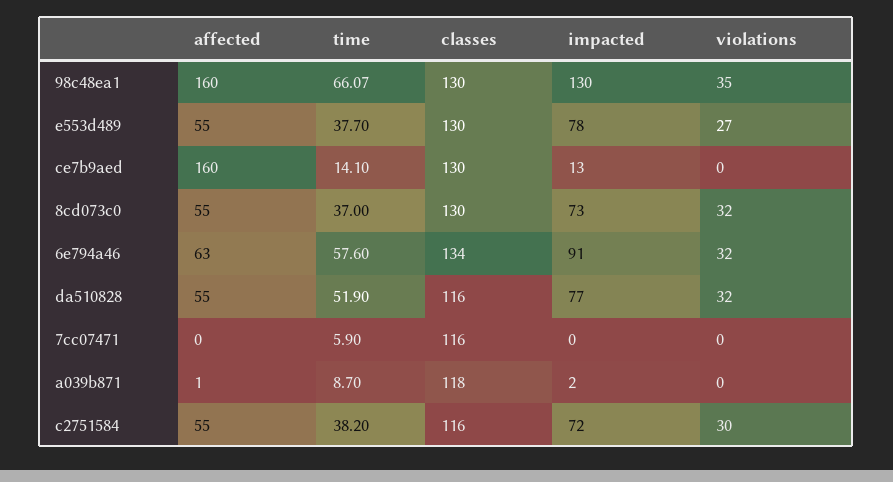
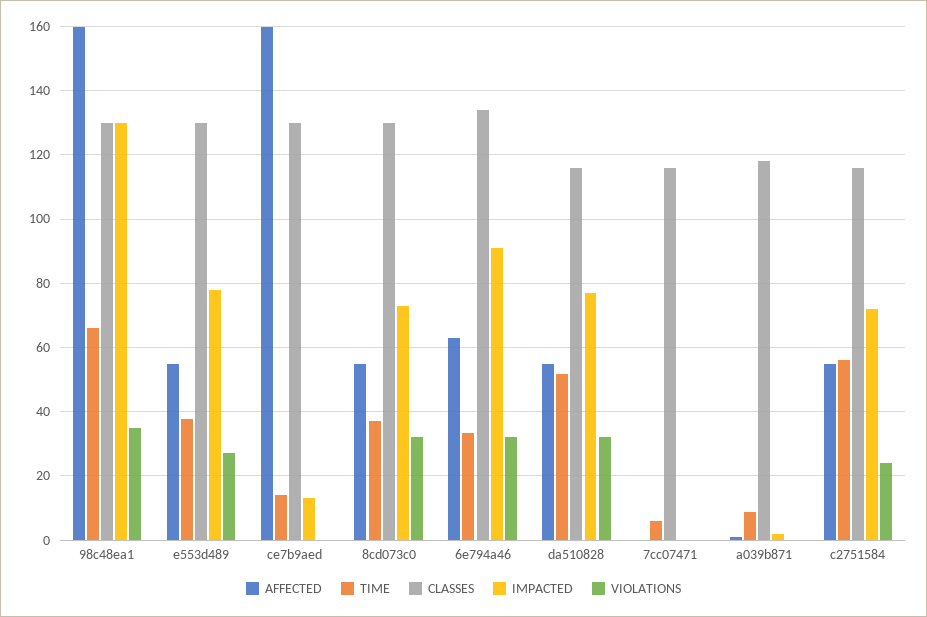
  {
    "affected": {
      "98c48ea1": 160,
      "e553d489": 55,
      "ce7b9aed": 160,
      "8cd073c0": 55,
      "6e794a46": 63,
      "da510828": 55,
      "7cc07471": 0,
      "a039b871": 1,
      "c2751584": 55
    },
    "time": {
      "98c48ea1": 66.07,
      "e553d489": 37.7,
      "ce7b9aed": 14.1,
      "8cd073c0": 37,
-     "6e794a46": 57.6,
+     "6e794a46": 34,
      "da510828": 51.9,
      "7cc07471": 5.9,
      "a039b871": 8.7,
-     "c2751584": 38.2
+     "c2751584": 56
    },
    "classes": {
      "98c48ea1": 130,
      "e553d489": 130,
      "ce7b9aed": 130,
      "8cd073c0": 130,
      "6e794a46": 134,
      "da510828": 116,
      "7cc07471": 116,
      "a039b871": 118,
      "c2751584": 116
    },
    "impacted": {
      "98c48ea1": 130,
      "e553d489": 78,
      "ce7b9aed": 13,
      "8cd073c0": 73,
      "6e794a46": 91,
      "da510828": 77,
      "7cc07471": 0,
      "a039b871": 2,
      "c2751584": 72
    },
    "violations": {
      "98c48ea1": 35,
      "e553d489": 27,
      "ce7b9aed": 0,
      "8cd073c0": 32,
      "6e794a46": 32,
      "da510828": 32,
      "7cc07471": 0,
      "a039b871": 0,
-     "c2751584": 30
+     "c2751584": 24
    }
  }

